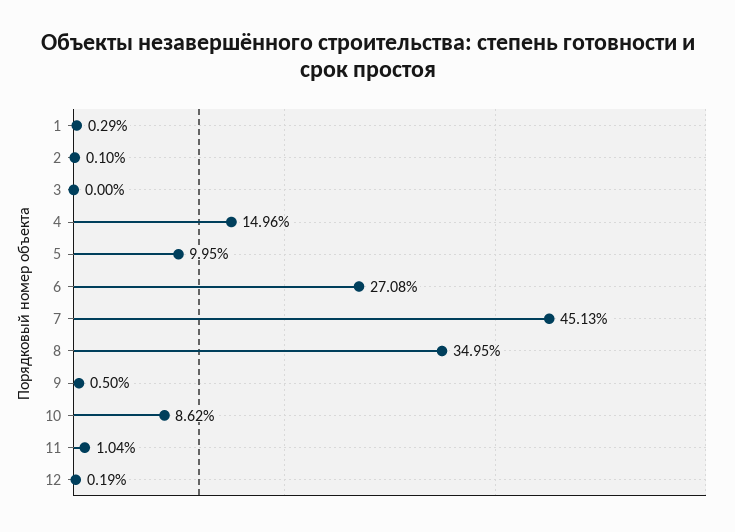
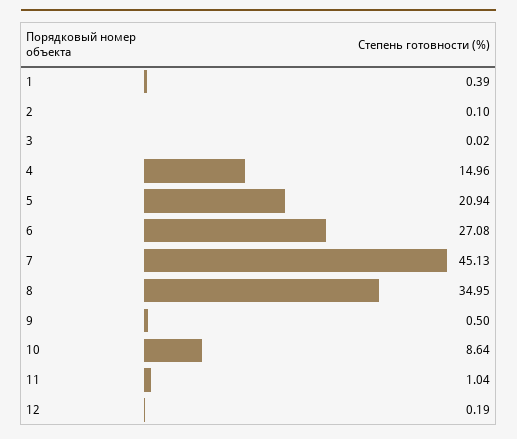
  {
-   "1": 0.29,
+   "1": 0.39,
    "2": 0.1,
-   "3": 0,
+   "3": 0.02,
    "4": 14.96,
-   "5": 9.95,
+   "5": 20.94,
    "6": 27.08,
    "7": 45.13,
    "8": 34.95,
    "9": 0.5,
-   "10": 8.62,
+   "10": 8.64,
    "11": 1.04,
    "12": 0.19
  }

